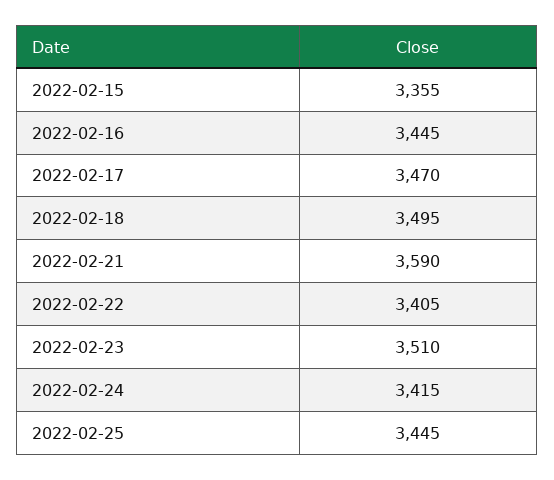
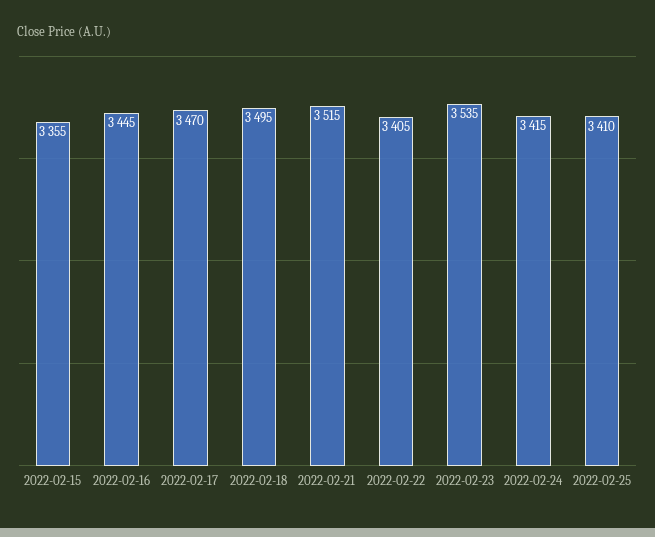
  {
    "2022-02-15": 3355,
    "2022-02-16": 3445,
    "2022-02-17": 3470,
    "2022-02-18": 3495,
-   "2022-02-21": 3590,
+   "2022-02-21": 3515,
    "2022-02-22": 3405,
-   "2022-02-23": 3510,
+   "2022-02-23": 3535,
    "2022-02-24": 3415,
-   "2022-02-25": 3445
+   "2022-02-25": 3410
  }

